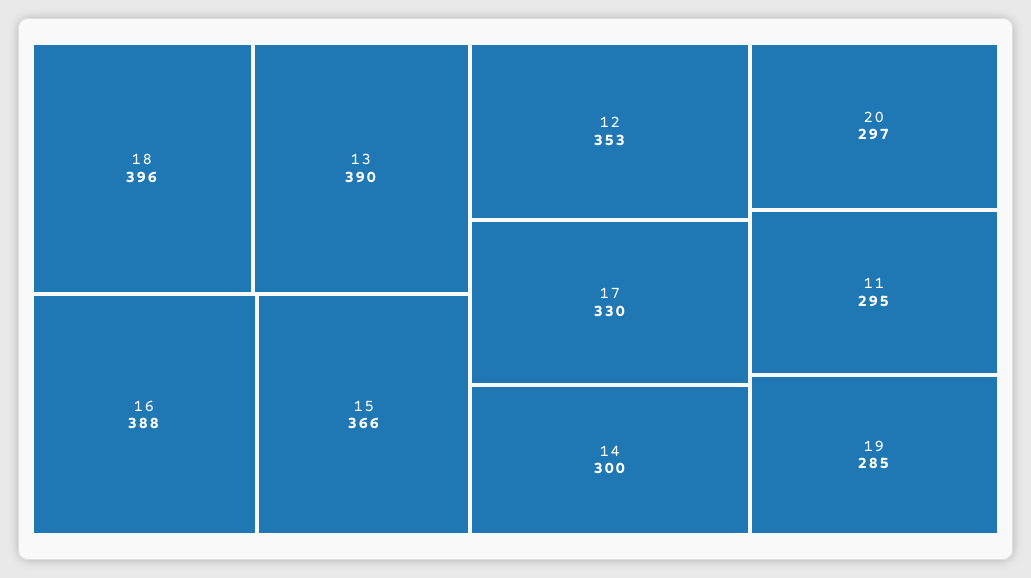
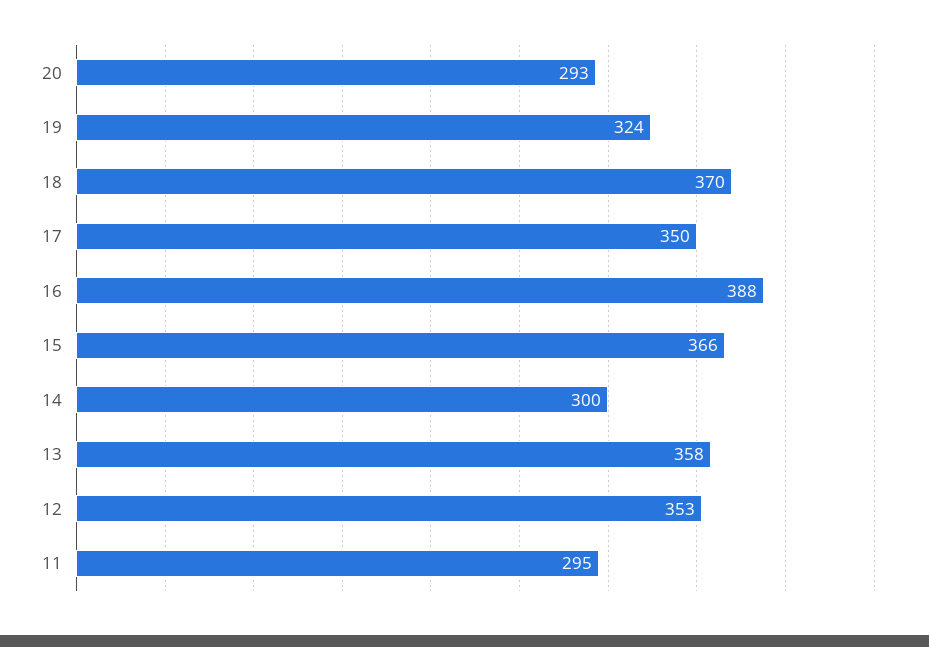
  {
-   "18": 396,
+   "18": 370,
-   "13": 390,
+   "13": 358,
    "16": 388,
    "15": 366,
    "12": 353,
-   "17": 330,
+   "17": 350,
    "14": 300,
-   "20": 297,
+   "20": 293,
    "11": 295,
-   "19": 285
+   "19": 324
  }

